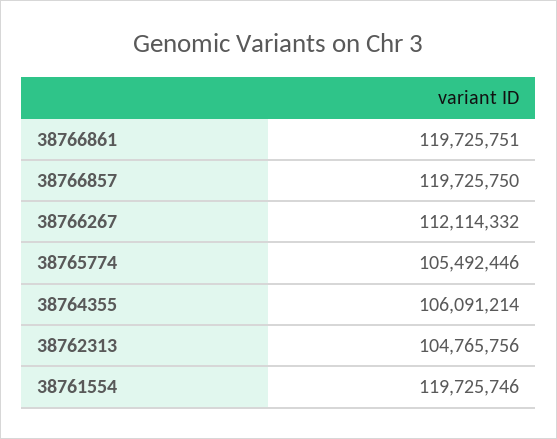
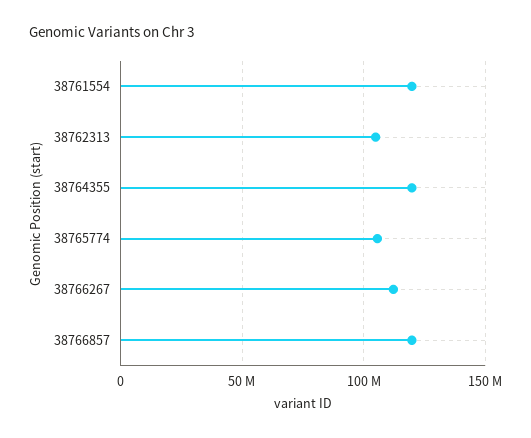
  {
-   "38766861": 119725751,
    "38766857": 119725750,
    "38766267": 112114332,
    "38765774": 105492446,
-   "38764355": 106091214,
+   "38764355": 120000000,
    "38762313": 104765756,
    "38761554": 119725746
  }

